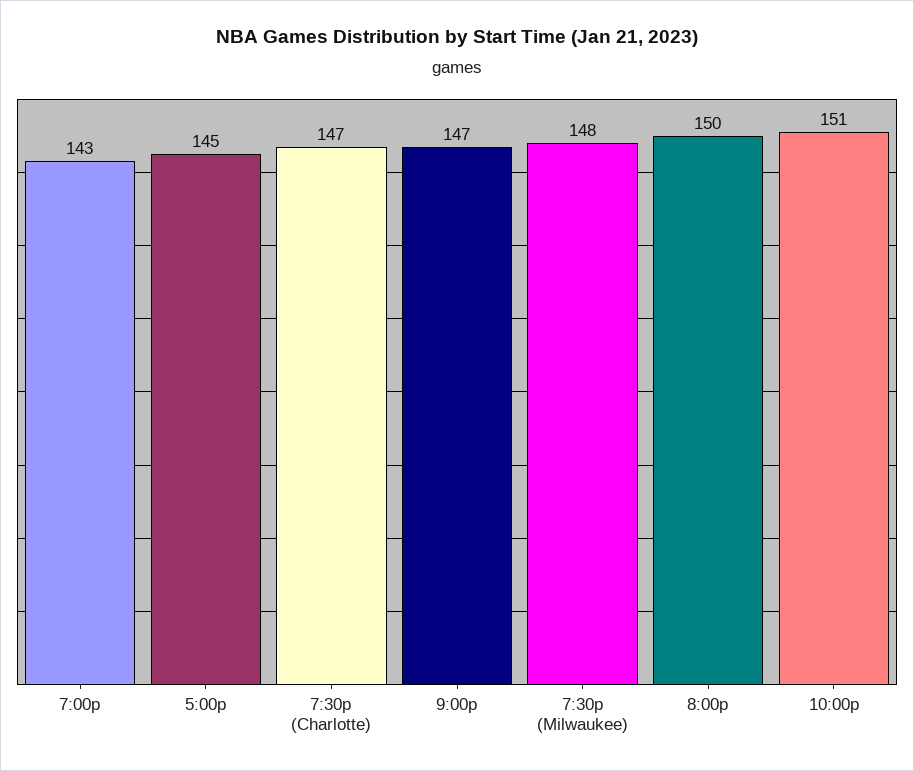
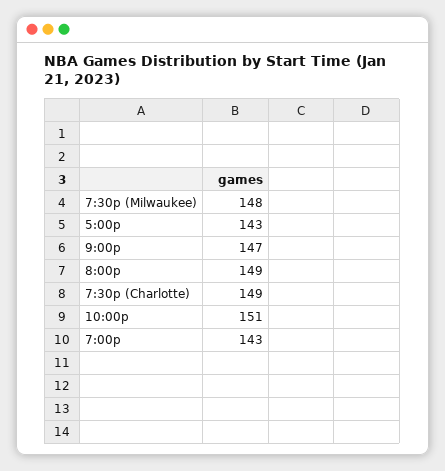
  {
    "7:00p": 143,
-   "5:00p": 145,
+   "5:00p": 143,
-   "7:30p (Charlotte)": 147,
+   "7:30p (Charlotte)": 149,
    "9:00p": 147,
    "7:30p (Milwaukee)": 148,
-   "8:00p": 150,
+   "8:00p": 149,
    "10:00p": 151
  }

